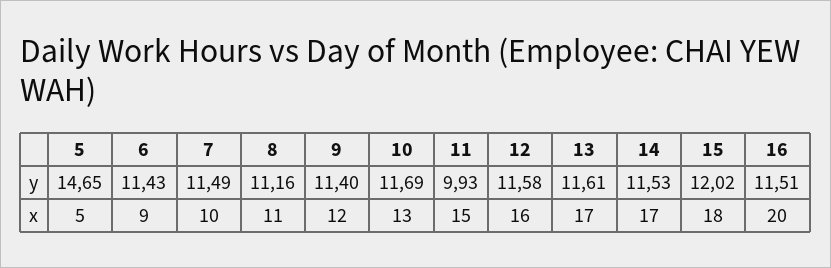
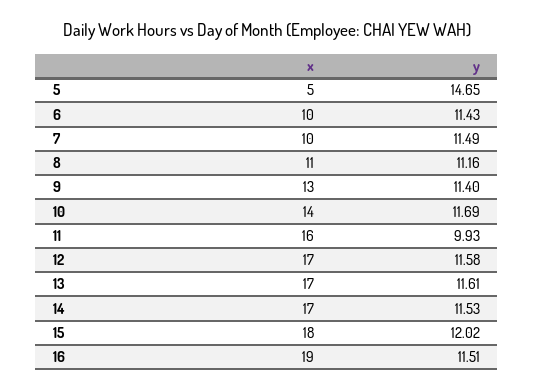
  {
    "5": {
      "y": 14.65,
      "x": 5
    },
    "6": {
      "y": 11.43,
-     "x": 9
+     "x": 10
    },
    "7": {
      "y": 11.49,
      "x": 10
    },
    "8": {
      "y": 11.16,
      "x": 11
    },
    "9": {
      "y": 11.4,
-     "x": 12
+     "x": 13
    },
    "10": {
      "y": 11.69,
-     "x": 13
+     "x": 14
    },
    "11": {
      "y": 9.93,
-     "x": 15
+     "x": 16
    },
    "12": {
      "y": 11.58,
-     "x": 16
+     "x": 17
    },
    "13": {
      "y": 11.61,
      "x": 17
    },
    "14": {
      "y": 11.53,
      "x": 17
    },
    "15": {
      "y": 12.02,
      "x": 18
    },
    "16": {
      "y": 11.51,
-     "x": 20
+     "x": 19
    }
  }

